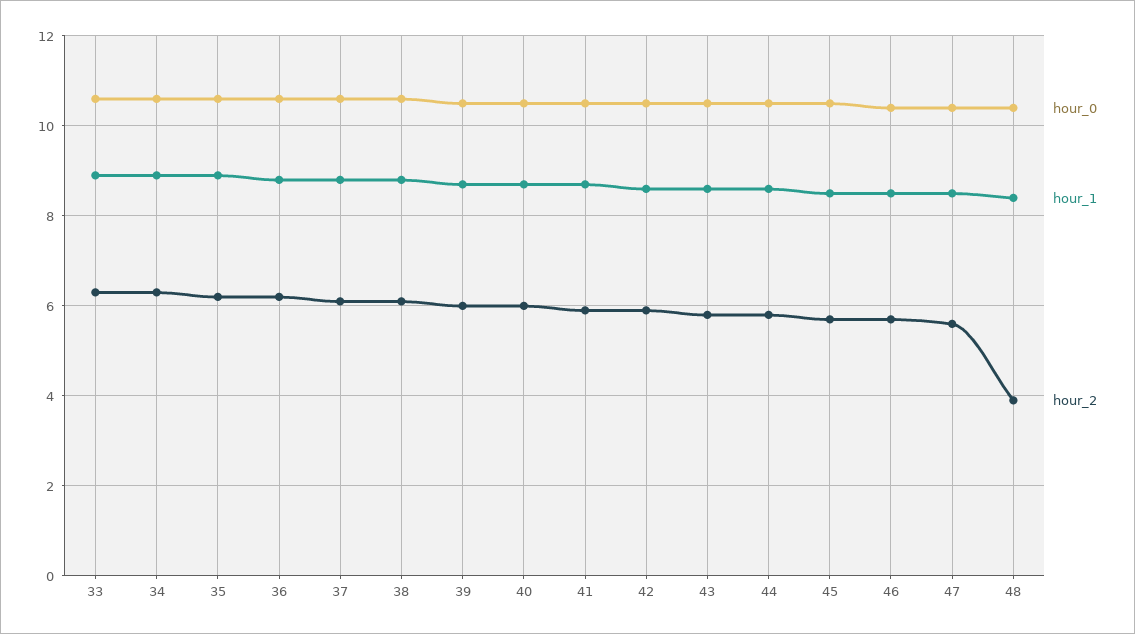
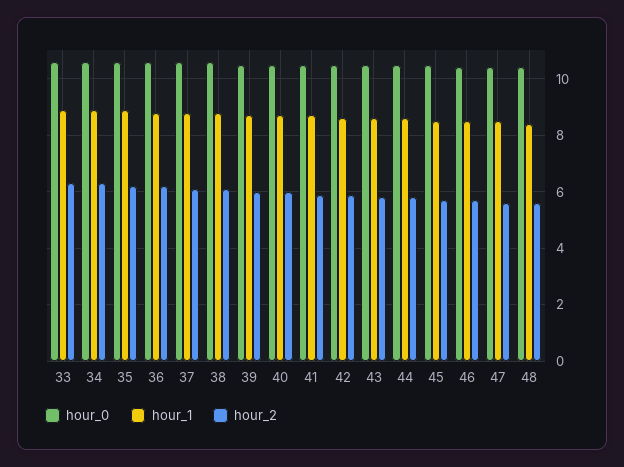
  {
    "hour_0": {
      "33": 10.5,
      "34": 10.5,
      "35": 10.5,
      "36": 10.5,
      "37": 10.5,
      "38": 10.5,
      "39": 10.5,
      "40": 10.5,
      "41": 10.5,
      "42": 10.5,
      "43": 10.5,
      "44": 10.5,
      "45": 10.5,
      "46": 10.5,
      "47": 10.5,
      "48": 10.5
    },
    "hour_1": {
      "33": 9,
      "34": 9,
      "35": 9,
      "36": 9,
      "37": 9,
      "38": 9,
      "39": 8.5,
      "40": 8.5,
      "41": 8.5,
      "42": 8.5,
      "43": 8.5,
      "44": 8.5,
      "45": 8.5,
      "46": 8.5,
      "47": 8.5,
      "48": 8.5
    },
    "hour_2": {
      "33": 6.5,
      "34": 6.5,
      "35": 6,
      "36": 6,
      "37": 6,
      "38": 6,
      "39": 6,
      "40": 6,
      "41": 6,
      "42": 6,
      "43": 6,
      "44": 6,
      "45": 5.5,
      "46": 5.5,
      "47": 5.5,
-     "48": 4
+     "48": 5.5
    }
  }

